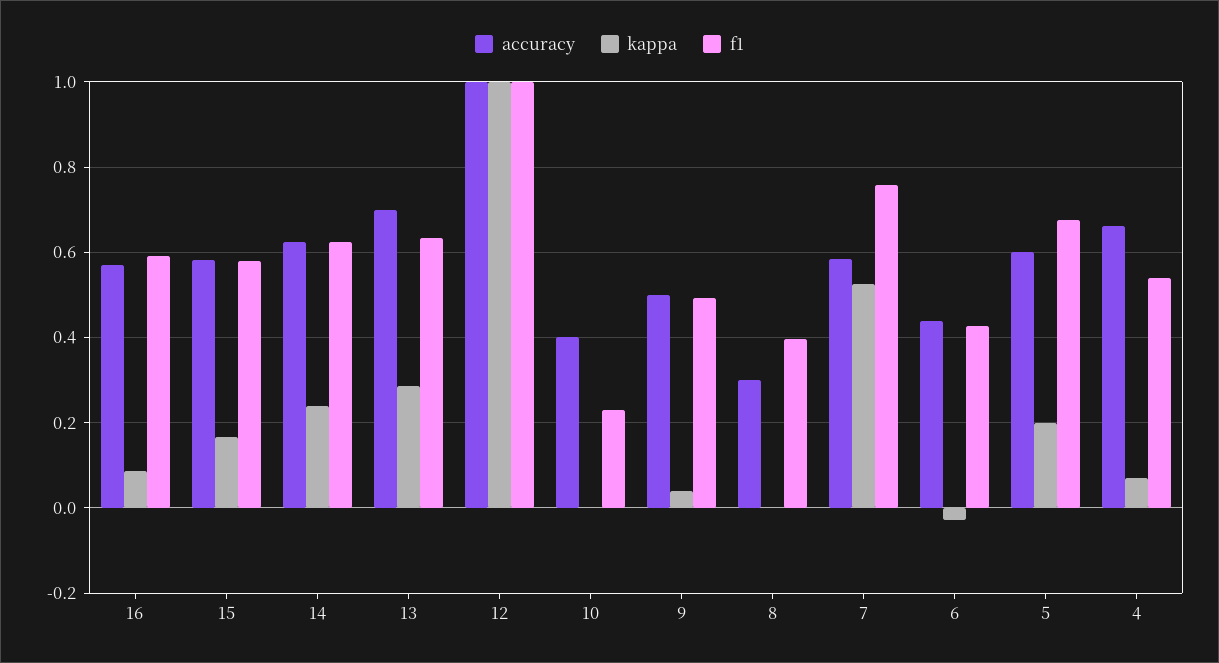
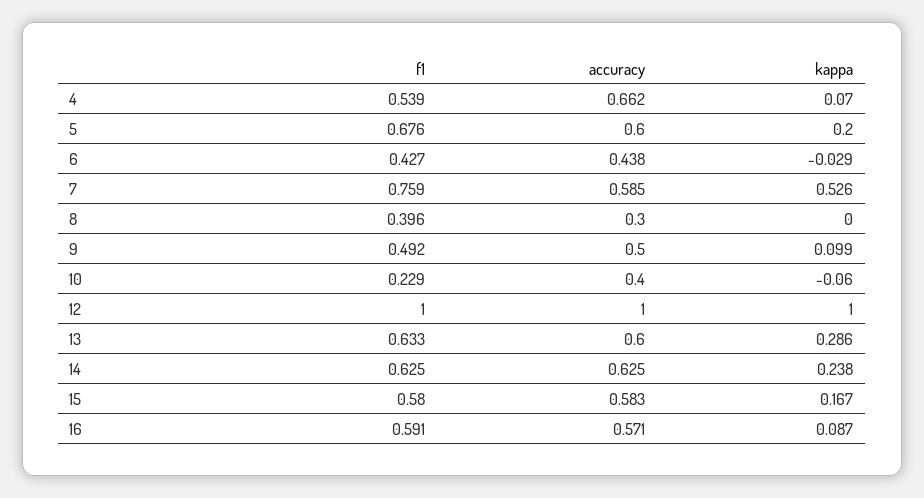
  {
    "accuracy": {
      "16": 0.571,
      "15": 0.583,
      "14": 0.625,
-     "13": 0.7,
+     "13": 0.6,
      "12": 1,
      "10": 0.4,
      "9": 0.5,
      "8": 0.3,
      "7": 0.585,
      "6": 0.438,
      "5": 0.6,
      "4": 0.662
    },
    "kappa": {
      "16": 0.087,
      "15": 0.167,
      "14": 0.238,
      "13": 0.286,
      "12": 1,
-     "10": 0,
+     "10": -0.06,
-     "9": 0.04,
+     "9": 0.099,
      "8": 0,
      "7": 0.526,
      "6": -0.029,
      "5": 0.2,
      "4": 0.07
    },
    "f1": {
      "16": 0.591,
      "15": 0.58,
      "14": 0.625,
      "13": 0.633,
      "12": 1,
      "10": 0.229,
      "9": 0.492,
      "8": 0.396,
      "7": 0.759,
      "6": 0.427,
      "5": 0.676,
      "4": 0.539
    }
  }

